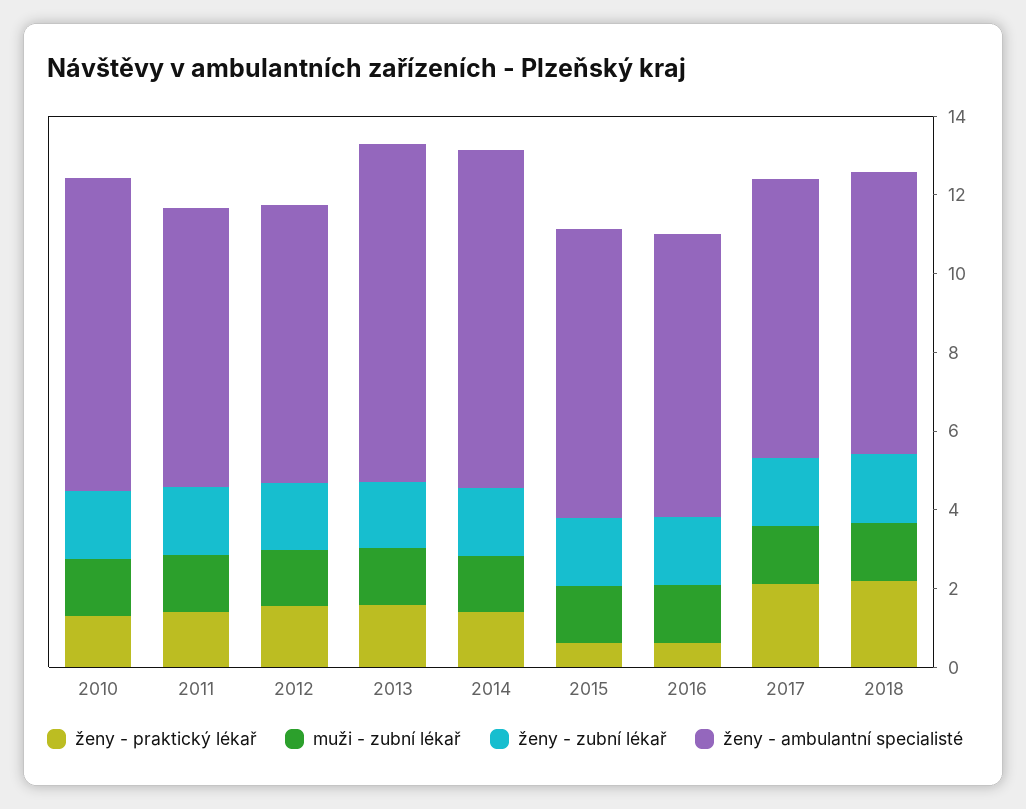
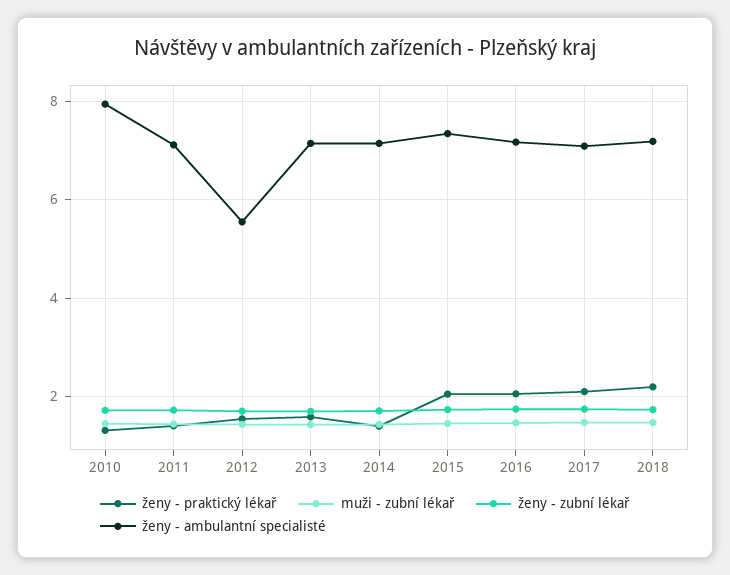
  {
    "ženy - praktický lékař": {
      "2010": 1.4,
      "2011": 1.4,
      "2012": 1.6,
      "2013": 1.6,
      "2014": 1.4,
-     "2015": 0.5,
+     "2015": 2,
-     "2016": 0.5,
+     "2016": 2,
      "2017": 2.2,
      "2018": 2.2
    },
    "muži - zubní lékař": {
      "2010": 1.4,
      "2011": 1.4,
      "2012": 1.4,
      "2013": 1.4,
      "2014": 1.4,
      "2015": 1.4,
      "2016": 1.4,
      "2017": 1.4,
      "2018": 1.4
    },
    "ženy - zubní lékař": {
      "2010": 1.8,
      "2011": 1.8,
      "2012": 1.8,
      "2013": 1.6,
      "2014": 1.8,
      "2015": 1.8,
      "2016": 1.8,
      "2017": 1.8,
      "2018": 1.8
    },
    "ženy - ambulantní specialisté": {
      "2010": 8,
      "2011": 7.2,
-     "2012": 7,
+     "2012": 5.6,
-     "2013": 8.5,
+     "2013": 7.2,
-     "2014": 8.5,
+     "2014": 7.2,
      "2015": 7.4,
      "2016": 7.2,
      "2017": 7,
      "2018": 7.2
    }
  }

